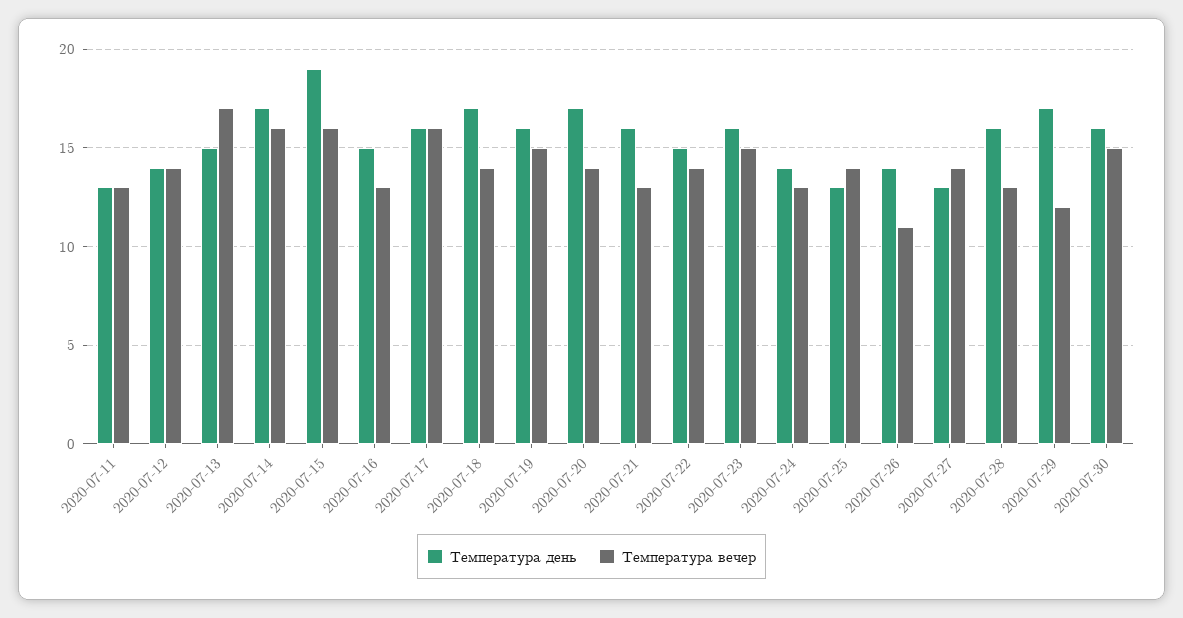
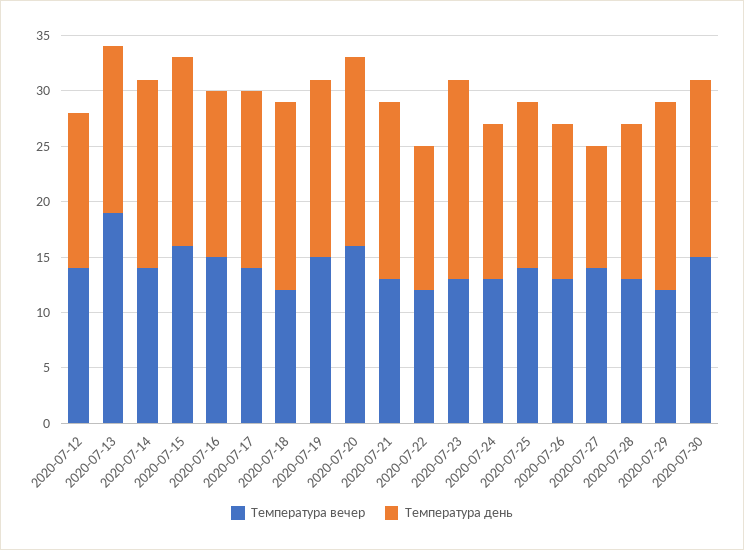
  {
    "Температура день": {
-     "2020-07-11": 13,
      "2020-07-12": 14,
      "2020-07-13": 15,
      "2020-07-14": 17,
-     "2020-07-15": 19,
+     "2020-07-15": 17,
      "2020-07-16": 15,
      "2020-07-17": 16,
      "2020-07-18": 17,
      "2020-07-19": 16,
      "2020-07-20": 17,
      "2020-07-21": 16,
-     "2020-07-22": 15,
+     "2020-07-22": 13,
-     "2020-07-23": 16,
+     "2020-07-23": 18,
      "2020-07-24": 14,
-     "2020-07-25": 13,
+     "2020-07-25": 15,
      "2020-07-26": 14,
-     "2020-07-27": 13,
+     "2020-07-27": 11,
-     "2020-07-28": 16,
+     "2020-07-28": 14,
      "2020-07-29": 17,
      "2020-07-30": 16
    },
    "Температура вечер": {
-     "2020-07-11": 13,
      "2020-07-12": 14,
-     "2020-07-13": 17,
+     "2020-07-13": 19,
-     "2020-07-14": 16,
+     "2020-07-14": 14,
      "2020-07-15": 16,
-     "2020-07-16": 13,
+     "2020-07-16": 15,
-     "2020-07-17": 16,
+     "2020-07-17": 14,
-     "2020-07-18": 14,
+     "2020-07-18": 12,
      "2020-07-19": 15,
-     "2020-07-20": 14,
+     "2020-07-20": 16,
      "2020-07-21": 13,
-     "2020-07-22": 14,
+     "2020-07-22": 12,
-     "2020-07-23": 15,
+     "2020-07-23": 13,
      "2020-07-24": 13,
      "2020-07-25": 14,
-     "2020-07-26": 11,
+     "2020-07-26": 13,
      "2020-07-27": 14,
      "2020-07-28": 13,
      "2020-07-29": 12,
      "2020-07-30": 15
    }
  }

